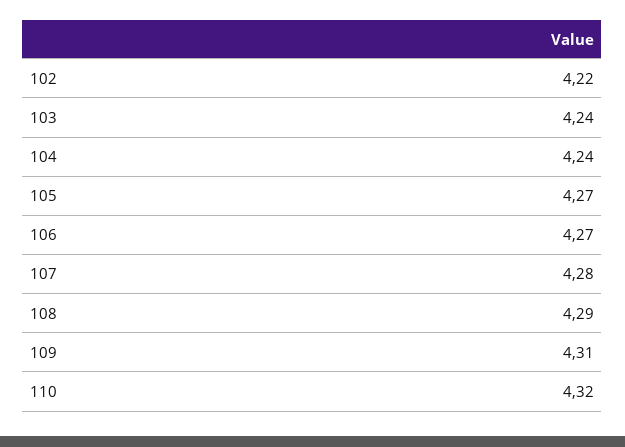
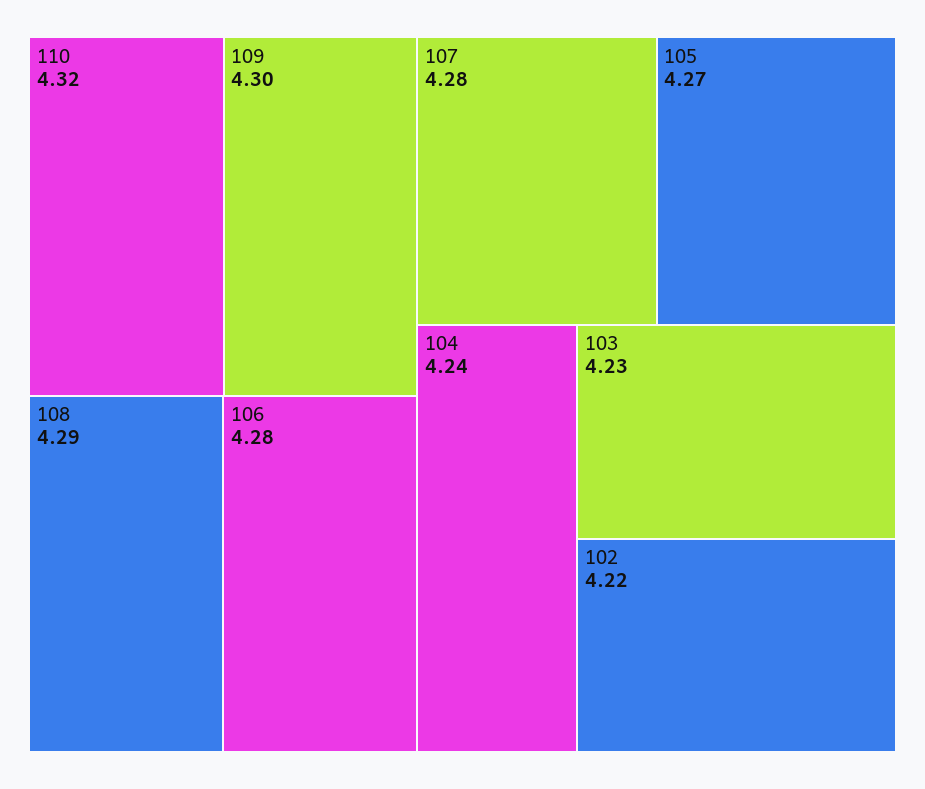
  {
    "102": 4.22,
-   "103": 4.24,
+   "103": 4.23,
    "104": 4.24,
    "105": 4.27,
-   "106": 4.27,
+   "106": 4.28,
    "107": 4.28,
    "108": 4.29,
-   "109": 4.31,
+   "109": 4.3,
    "110": 4.32
  }

